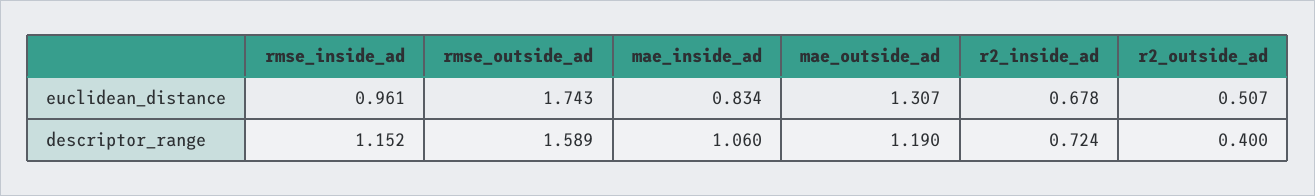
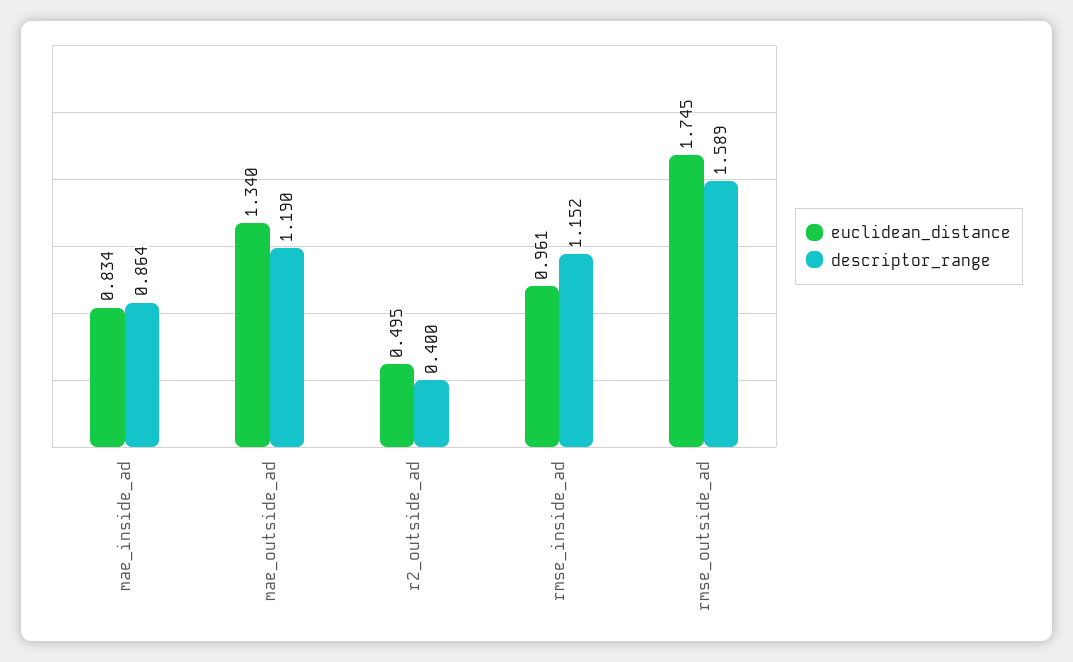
  {
    "euclidean_distance": {
      "rmse_inside_ad": 0.961,
-     "rmse_outside_ad": 1.743,
+     "rmse_outside_ad": 1.745,
      "mae_inside_ad": 0.834,
-     "mae_outside_ad": 1.307,
+     "mae_outside_ad": 1.34,
-     "r2_inside_ad": 0.678,
-     "r2_outside_ad": 0.507
+     "r2_outside_ad": 0.495
    },
    "descriptor_range": {
      "rmse_inside_ad": 1.152,
      "rmse_outside_ad": 1.589,
-     "mae_inside_ad": 1.06,
+     "mae_inside_ad": 0.864,
      "mae_outside_ad": 1.19,
-     "r2_inside_ad": 0.724,
      "r2_outside_ad": 0.4
    }
  }

